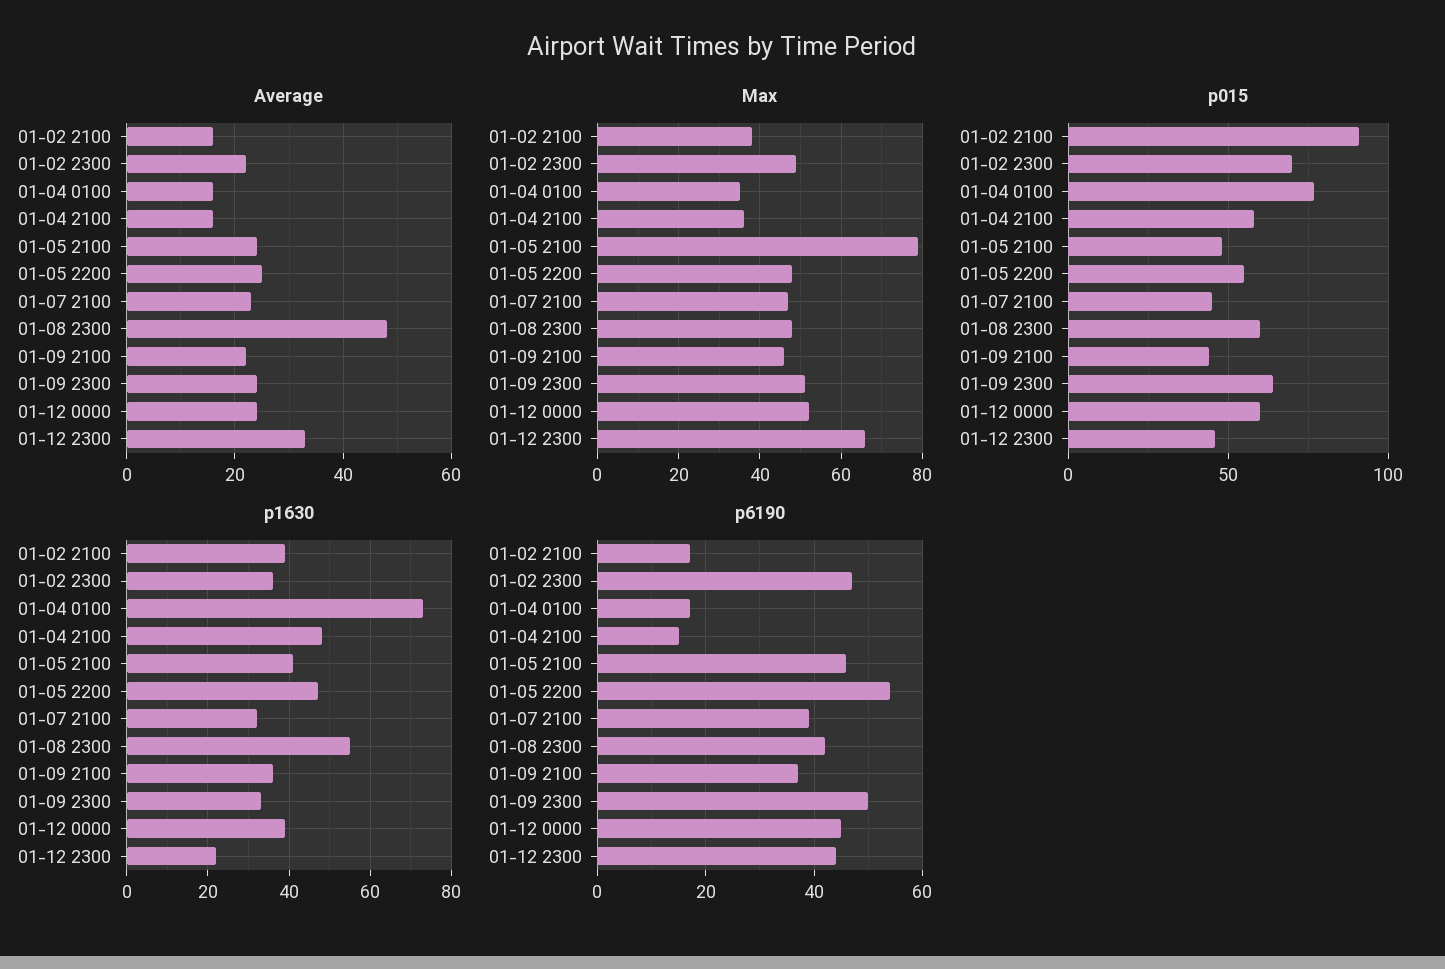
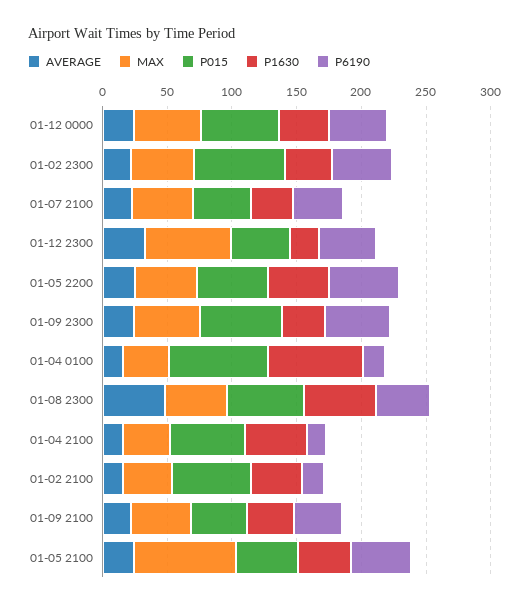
  {
    "Average": {
      "01-02 2100": 15,
      "01-02 2300": 20,
      "01-04 0100": 15,
      "01-04 2100": 15,
      "01-05 2100": 25,
      "01-05 2200": 25,
      "01-07 2100": 25,
      "01-08 2300": 50,
      "01-09 2100": 20,
      "01-09 2300": 25,
      "01-12 0000": 25,
      "01-12 2300": 35
    },
    "Max": {
      "01-02 2100": 40,
      "01-02 2300": 50,
      "01-04 0100": 35,
      "01-04 2100": 35,
      "01-05 2100": 80,
      "01-05 2200": 50,
      "01-07 2100": 45,
      "01-08 2300": 50,
      "01-09 2100": 45,
      "01-09 2300": 50,
      "01-12 0000": 50,
      "01-12 2300": 65
    },
    "p015": {
-     "01-02 2100": 90,
+     "01-02 2100": 60,
      "01-02 2300": 70,
      "01-04 0100": 75,
      "01-04 2100": 60,
      "01-05 2100": 50,
      "01-05 2200": 55,
      "01-07 2100": 45,
      "01-08 2300": 60,
      "01-09 2100": 45,
      "01-09 2300": 65,
      "01-12 0000": 60,
      "01-12 2300": 45
    },
    "p1630": {
      "01-02 2100": 40,
      "01-02 2300": 35,
      "01-04 0100": 75,
      "01-04 2100": 50,
      "01-05 2100": 40,
      "01-05 2200": 45,
      "01-07 2100": 30,
      "01-08 2300": 55,
      "01-09 2100": 35,
      "01-09 2300": 35,
      "01-12 0000": 40,
      "01-12 2300": 20
    },
    "p6190": {
      "01-02 2100": 15,
      "01-02 2300": 45,
      "01-04 0100": 15,
      "01-04 2100": 15,
      "01-05 2100": 45,
      "01-05 2200": 55,
      "01-07 2100": 40,
      "01-08 2300": 40,
      "01-09 2100": 35,
      "01-09 2300": 50,
      "01-12 0000": 45,
      "01-12 2300": 45
    }
  }

